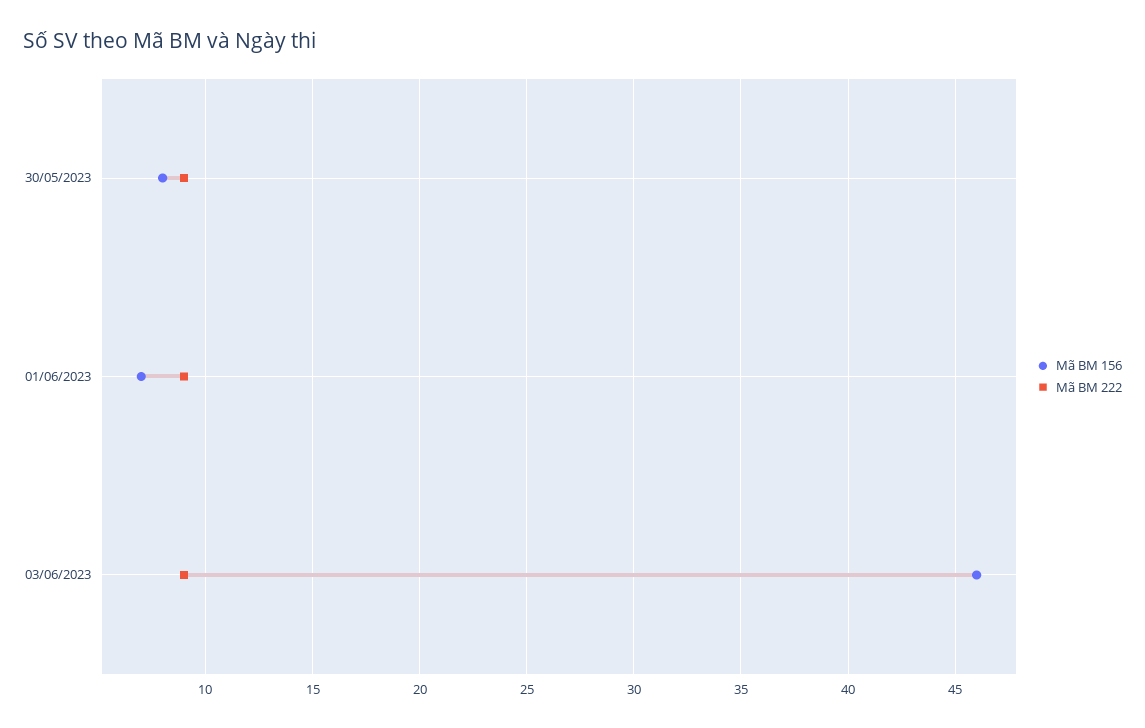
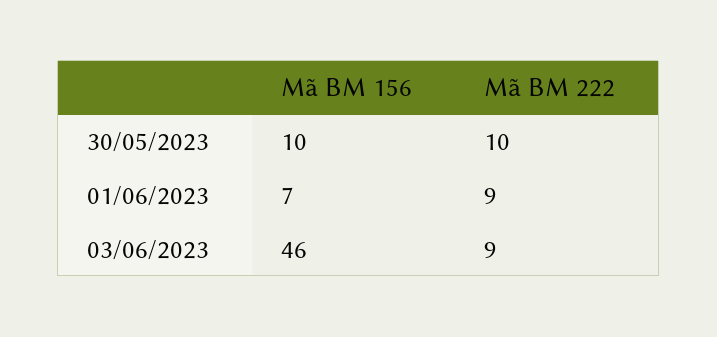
  {
    "Mã BM 156": {
-     "30/05/2023": 8,
+     "30/05/2023": 10,
      "01/06/2023": 7,
      "03/06/2023": 46
    },
    "Mã BM 222": {
-     "30/05/2023": 9,
+     "30/05/2023": 10,
      "01/06/2023": 9,
      "03/06/2023": 9
    }
  }

